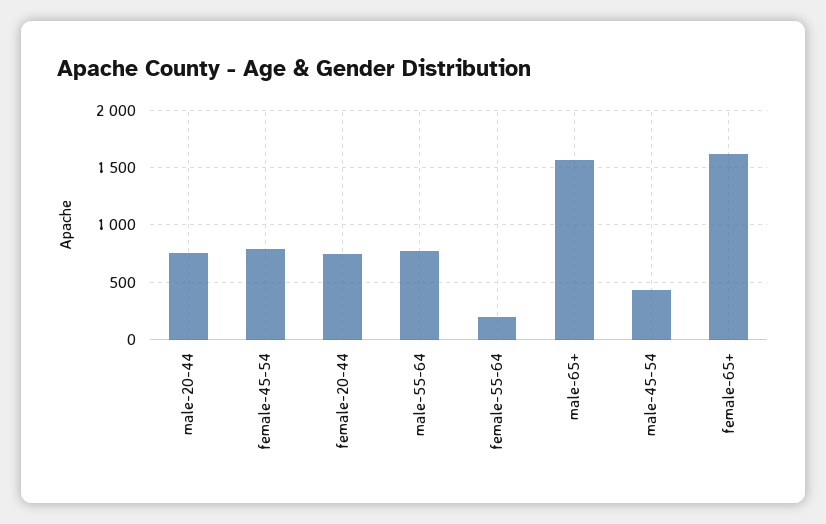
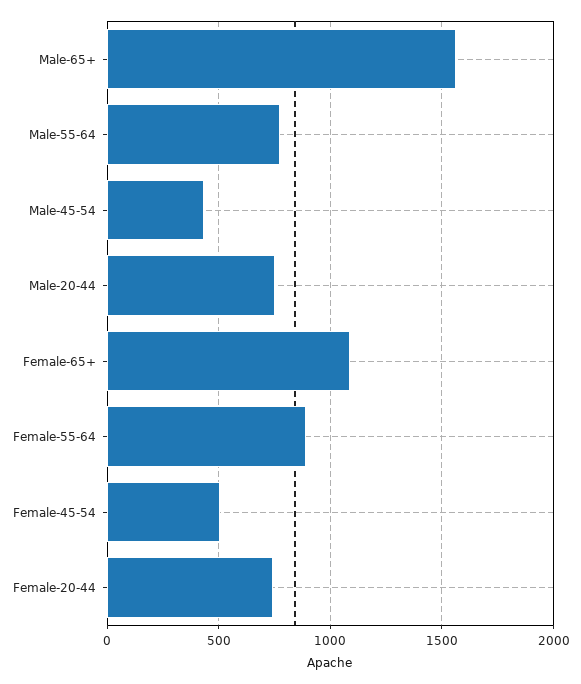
  {
    "male-20-44": 750,
-   "female-45-54": 800,
+   "female-45-54": 500,
    "female-20-44": 750,
    "male-55-64": 750,
-   "female-55-64": 200,
+   "female-55-64": 900,
    "male-65+": 1550,
    "male-45-54": 450,
-   "female-65+": 1600
+   "female-65+": 1100
  }

